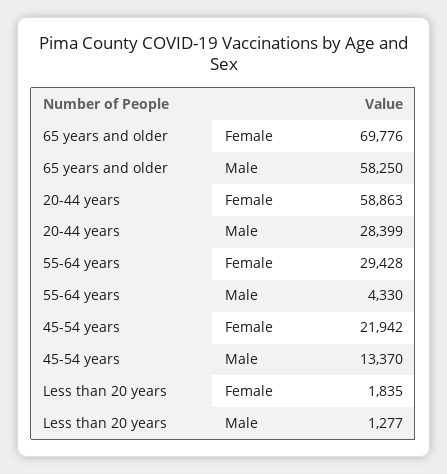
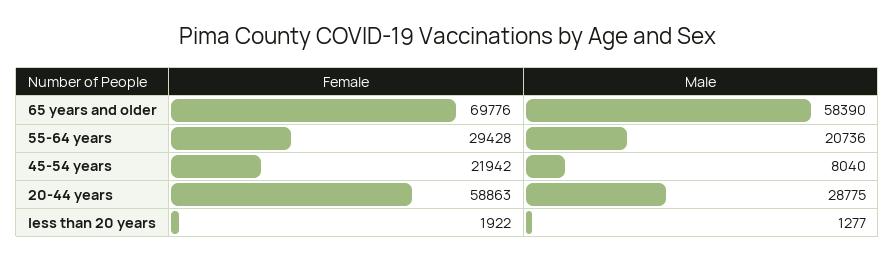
  {
    "65 years and older": {
      "Female": 69776,
-     "Male": 58250
+     "Male": 58390
    },
    "20-44 years": {
      "Female": 58863,
-     "Male": 28399
+     "Male": 28775
    },
    "55-64 years": {
      "Female": 29428,
-     "Male": 4330
+     "Male": 20736
    },
    "45-54 years": {
      "Female": 21942,
-     "Male": 13370
+     "Male": 8040
    },
    "Less than 20 years": {
-     "Female": 1835,
+     "Female": 1922,
      "Male": 1277
    }
  }

